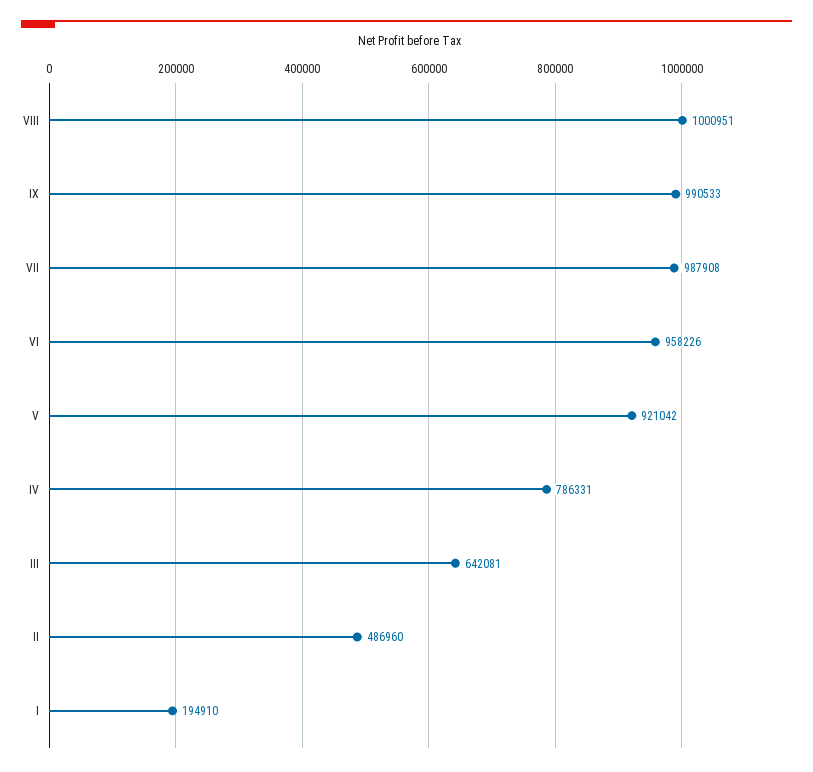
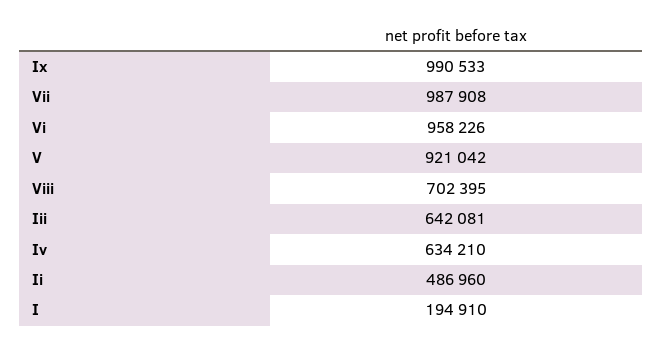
  {
-   "VIII": 1000951,
+   "VIII": 702395,
    "IX": 990533,
    "VII": 987908,
    "VI": 958226,
    "V": 921042,
-   "IV": 786331,
+   "IV": 634210,
    "III": 642081,
    "II": 486960,
    "I": 194910
  }

